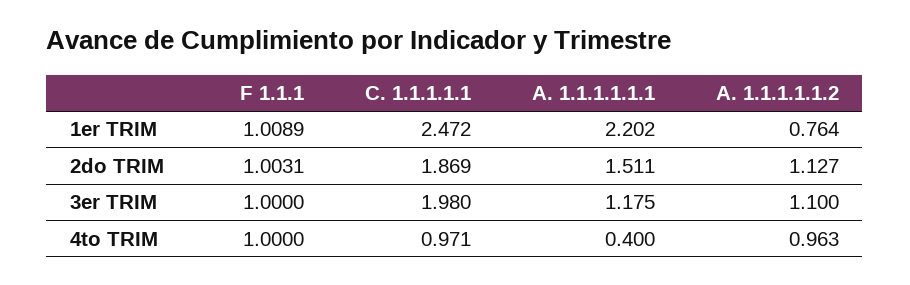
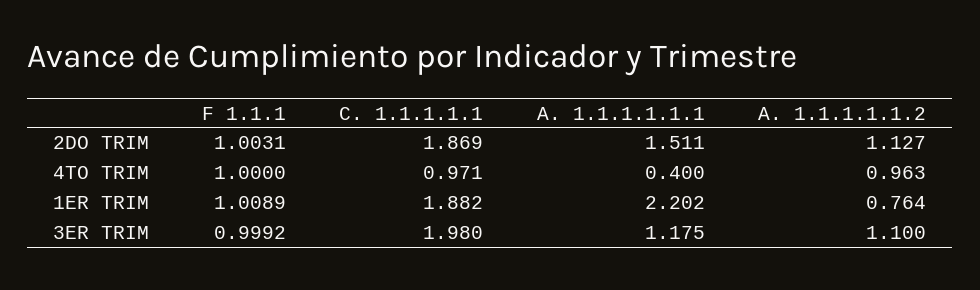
  {
    "F 1.1.1": {
      "1er TRIM": 1.0089,
      "2do TRIM": 1.0031,
-     "3er TRIM": 1,
+     "3er TRIM": 0.9992,
      "4to TRIM": 1
    },
    "C. 1.1.1.1.1": {
-     "1er TRIM": 2.472,
+     "1er TRIM": 1.882,
      "2do TRIM": 1.869,
      "3er TRIM": 1.98,
      "4to TRIM": 0.971
    },
    "A. 1.1.1.1.1.1": {
      "1er TRIM": 2.202,
      "2do TRIM": 1.511,
      "3er TRIM": 1.175,
      "4to TRIM": 0.4
    },
    "A. 1.1.1.1.1.2": {
      "1er TRIM": 0.764,
      "2do TRIM": 1.127,
      "3er TRIM": 1.1,
      "4to TRIM": 0.963
    }
  }

